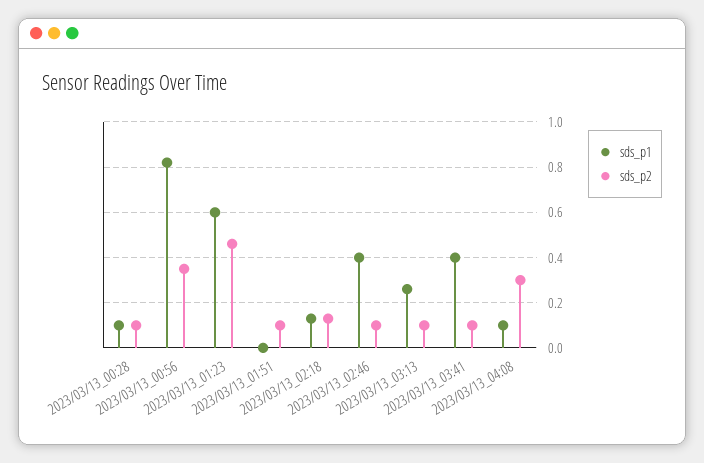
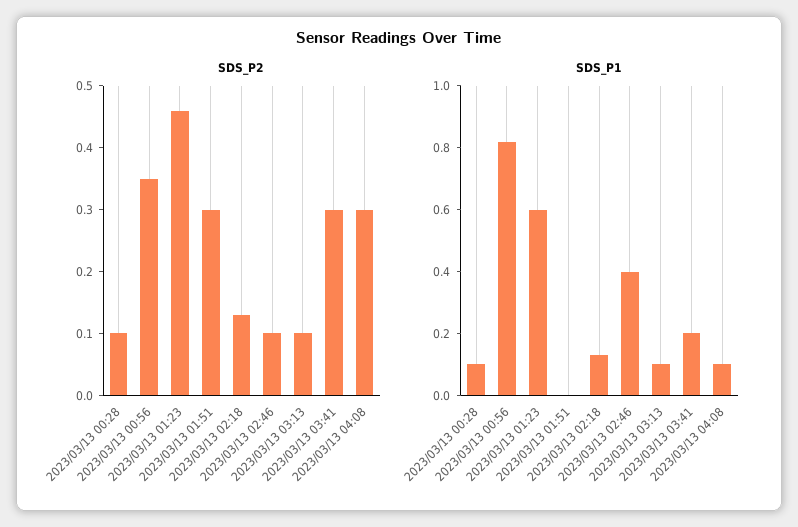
  {
    "sds_p1": {
      "2023/03/13_00:28": 0.1,
      "2023/03/13_00:56": 0.8,
      "2023/03/13_01:23": 0.6,
      "2023/03/13_01:51": 0,
      "2023/03/13_02:18": 0.15,
      "2023/03/13_02:46": 0.4,
-     "2023/03/13_03:13": 0.25,
+     "2023/03/13_03:13": 0.1,
-     "2023/03/13_03:41": 0.4,
+     "2023/03/13_03:41": 0.2,
      "2023/03/13_04:08": 0.1
    },
    "sds_p2": {
      "2023/03/13_00:28": 0.1,
      "2023/03/13_00:56": 0.35,
      "2023/03/13_01:23": 0.45,
-     "2023/03/13_01:51": 0.1,
+     "2023/03/13_01:51": 0.3,
      "2023/03/13_02:18": 0.15,
      "2023/03/13_02:46": 0.1,
      "2023/03/13_03:13": 0.1,
-     "2023/03/13_03:41": 0.1,
+     "2023/03/13_03:41": 0.3,
      "2023/03/13_04:08": 0.3
    }
  }

